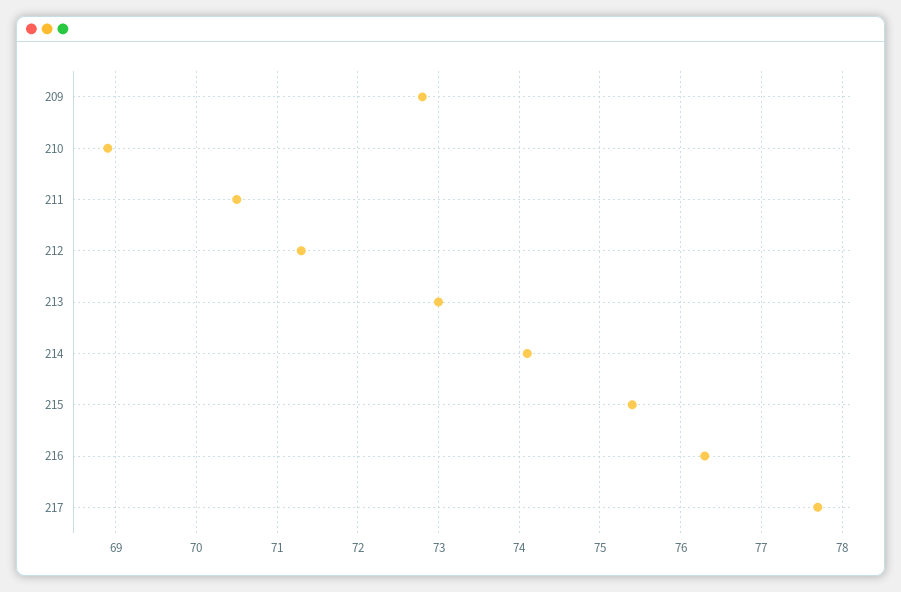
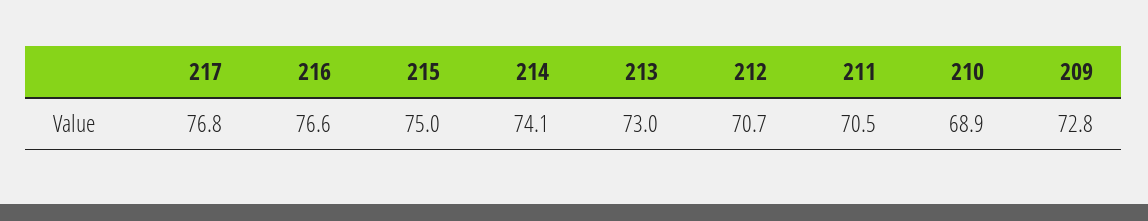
  {
    "209": 72.8,
    "210": 68.9,
    "211": 70.5,
-   "212": 71.3,
+   "212": 70.7,
    "213": 73,
    "214": 74.1,
-   "215": 75.4,
+   "215": 75,
-   "216": 76.3,
+   "216": 76.6,
-   "217": 77.7
+   "217": 76.8
  }

